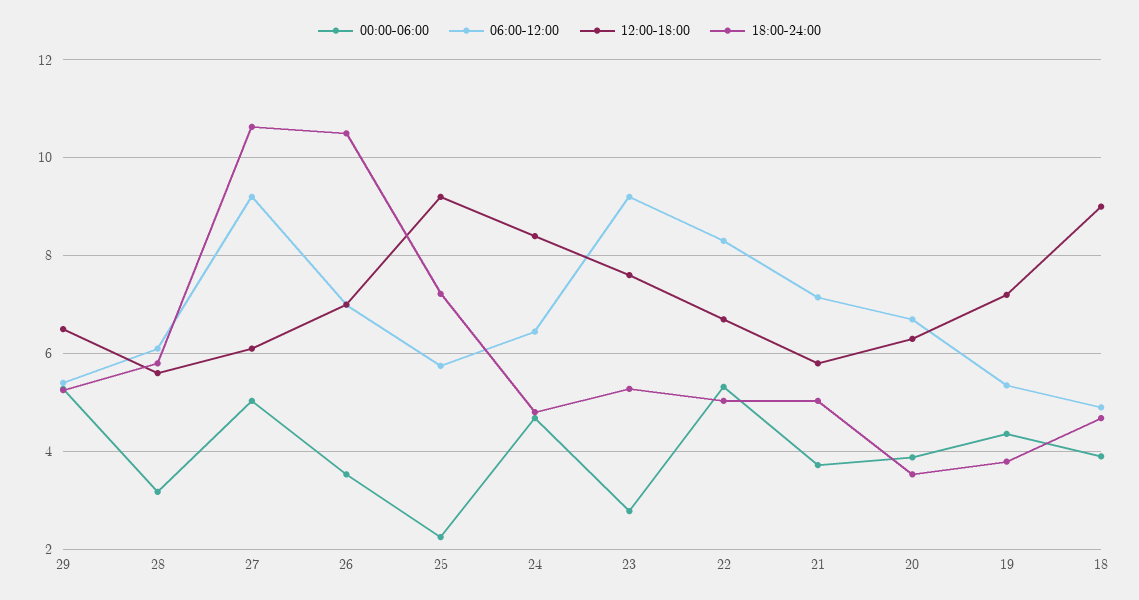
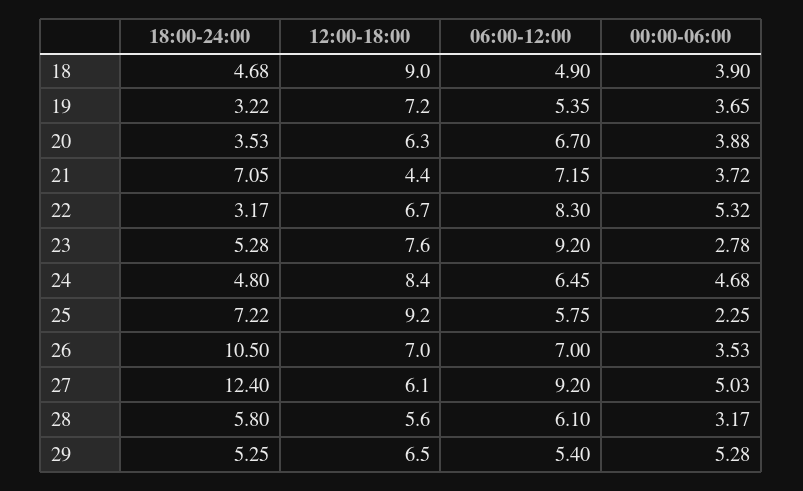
  {
    "00:00-06:00": {
      "29": 5.28,
      "28": 3.17,
      "27": 5.03,
      "26": 3.53,
      "25": 2.25,
      "24": 4.68,
      "23": 2.78,
      "22": 5.32,
      "21": 3.72,
      "20": 3.88,
-     "19": 4.4,
+     "19": 3.65,
      "18": 3.9
    },
    "06:00-12:00": {
      "29": 5.4,
      "28": 6.1,
      "27": 9.2,
      "26": 7,
      "25": 5.75,
      "24": 6.45,
      "23": 9.2,
      "22": 8.3,
      "21": 7.15,
      "20": 6.7,
      "19": 5.35,
      "18": 4.9
    },
    "12:00-18:00": {
      "29": 6.5,
      "28": 5.6,
      "27": 6.1,
      "26": 7,
      "25": 9.2,
      "24": 8.4,
      "23": 7.6,
      "22": 6.7,
-     "21": 5.8,
+     "21": 4.4,
      "20": 6.3,
      "19": 7.2,
      "18": 9
    },
    "18:00-24:00": {
      "29": 5.25,
      "28": 5.8,
-     "27": 10.6,
+     "27": 12.4,
      "26": 10.5,
      "25": 7.22,
      "24": 4.8,
      "23": 5.28,
-     "22": 5,
+     "22": 3.17,
-     "21": 5,
+     "21": 7.05,
      "20": 3.53,
-     "19": 3.8,
+     "19": 3.22,
      "18": 4.68
    }
  }

